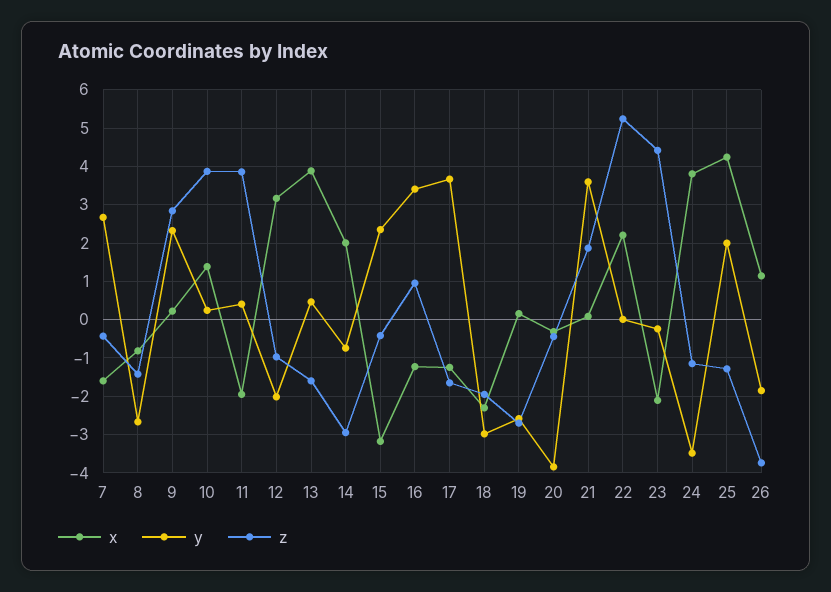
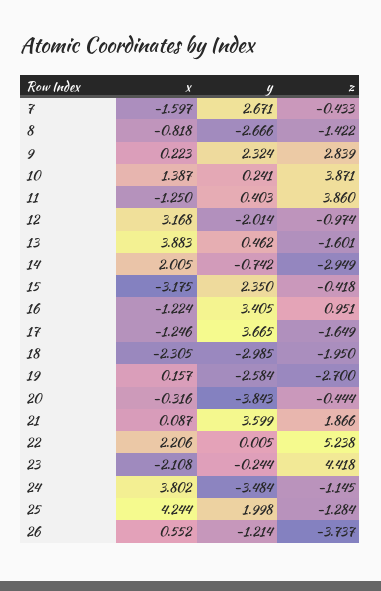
  {
    "x": {
      "7": -1.597,
      "8": -0.818,
      "9": 0.223,
      "10": 1.387,
-     "11": -2,
+     "11": -1.25,
      "12": 3.168,
      "13": 3.883,
      "14": 2.005,
      "15": -3.175,
      "16": -1.224,
      "17": -1.246,
      "18": -2.305,
      "19": 0.157,
      "20": -0.316,
      "21": 0.087,
      "22": 2.206,
      "23": -2.108,
      "24": 3.802,
      "25": 4.244,
-     "26": 1.2
+     "26": 0.552
    },
    "y": {
      "7": 2.671,
      "8": -2.666,
      "9": 2.324,
      "10": 0.241,
      "11": 0.403,
      "12": -2.014,
      "13": 0.462,
      "14": -0.742,
      "15": 2.35,
      "16": 3.405,
      "17": 3.665,
      "18": -2.985,
      "19": -2.584,
      "20": -3.843,
      "21": 3.599,
      "22": 0.005,
      "23": -0.244,
      "24": -3.484,
      "25": 1.998,
-     "26": -1.8
+     "26": -1.214
    },
    "z": {
      "7": -0.433,
      "8": -1.422,
      "9": 2.839,
      "10": 3.871,
      "11": 3.86,
      "12": -0.974,
      "13": -1.601,
      "14": -2.949,
      "15": -0.418,
      "16": 0.951,
      "17": -1.649,
      "18": -1.95,
      "19": -2.7,
      "20": -0.444,
      "21": 1.866,
      "22": 5.238,
      "23": 4.418,
      "24": -1.145,
      "25": -1.284,
      "26": -3.737
    }
  }

